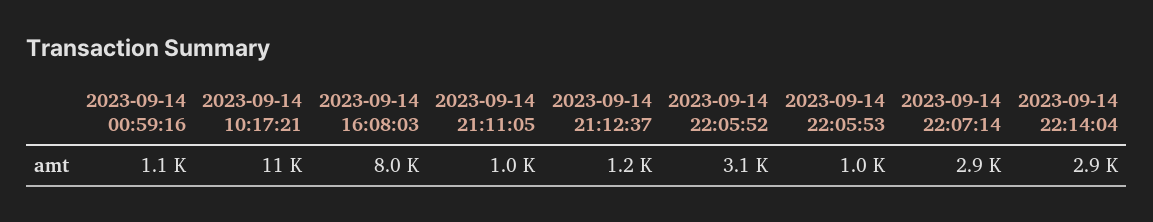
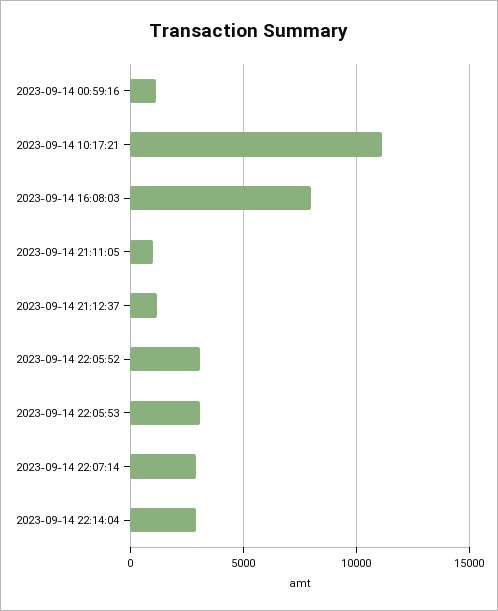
  {
    "2023-09-14 00:59:16": 1100,
    "2023-09-14 10:17:21": 11000,
    "2023-09-14 16:08:03": 8000,
    "2023-09-14 21:11:05": 1000,
    "2023-09-14 21:12:37": 1200,
    "2023-09-14 22:05:52": 3100,
-   "2023-09-14 22:05:53": 1000,
+   "2023-09-14 22:05:53": 3000,
    "2023-09-14 22:07:14": 2900,
    "2023-09-14 22:14:04": 2900
  }

